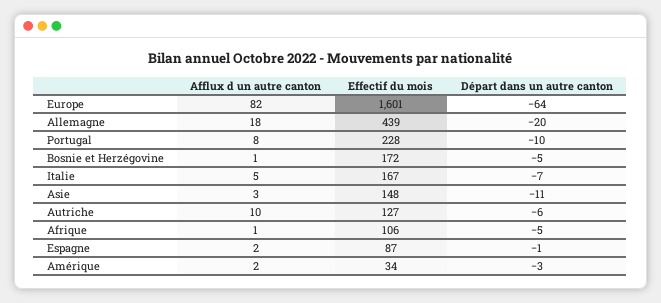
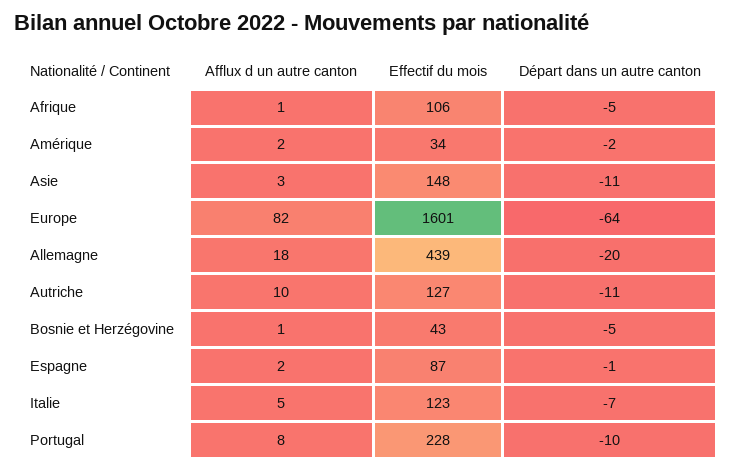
  {
    "Afflux d un autre canton": {
      "Europe": 82,
      "Allemagne": 18,
      "Portugal": 8,
      "Bosnie et Herzégovine": 1,
      "Italie": 5,
      "Asie": 3,
      "Autriche": 10,
      "Afrique": 1,
      "Espagne": 2,
      "Amérique": 2
    },
    "Effectif du mois": {
      "Europe": 1601,
      "Allemagne": 439,
      "Portugal": 228,
-     "Bosnie et Herzégovine": 172,
+     "Bosnie et Herzégovine": 43,
-     "Italie": 167,
+     "Italie": 123,
      "Asie": 148,
      "Autriche": 127,
      "Afrique": 106,
      "Espagne": 87,
      "Amérique": 34
    },
    "Départ dans un autre canton": {
      "Europe": -64,
      "Allemagne": -20,
      "Portugal": -10,
      "Bosnie et Herzégovine": -5,
      "Italie": -7,
      "Asie": -11,
-     "Autriche": -6,
+     "Autriche": -11,
      "Afrique": -5,
      "Espagne": -1,
-     "Amérique": -3
+     "Amérique": -2
    }
  }

